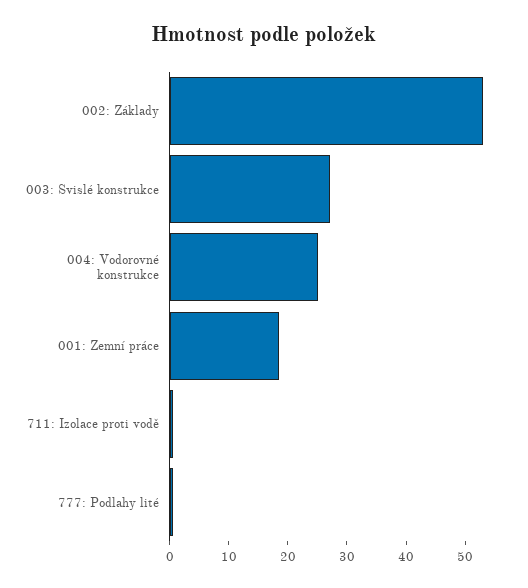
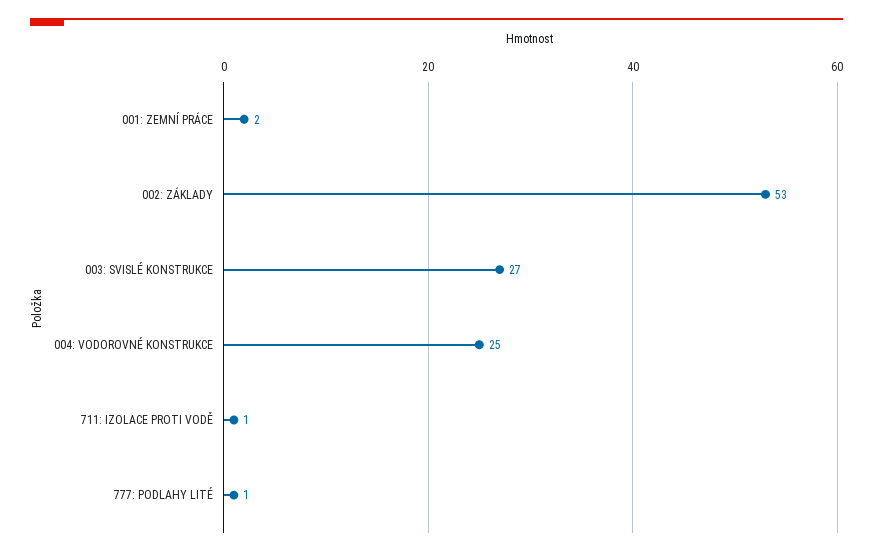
  {
    "002: Základy": 53,
    "003: Svislé konstrukce": 27,
    "004: Vodorovné konstrukce": 25,
-   "001: Zemní práce": 18,
+   "001: Zemní práce": 2,
    "711: Izolace proti vodě": 1,
    "777: Podlahy lité": 1
  }

